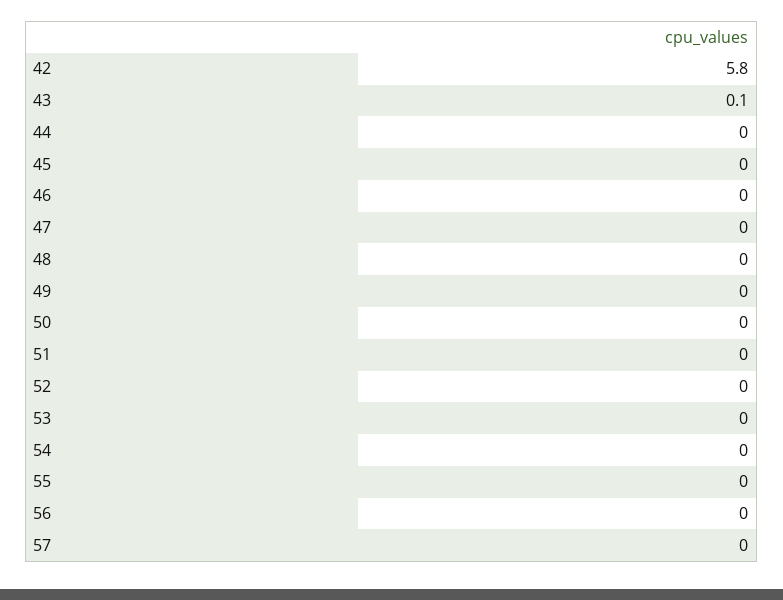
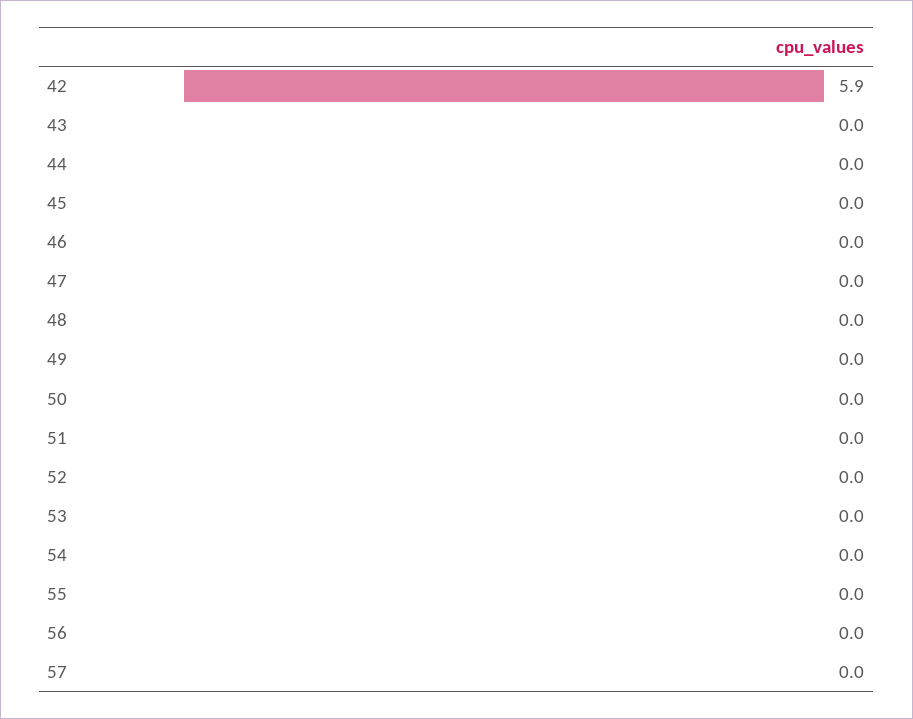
  {
-   "42": 5.8,
+   "42": 5.9,
-   "43": 0.1,
+   "43": 0,
    "44": 0,
    "45": 0,
    "46": 0,
    "47": 0,
    "48": 0,
    "49": 0,
    "50": 0,
    "51": 0,
    "52": 0,
    "53": 0,
    "54": 0,
    "55": 0,
    "56": 0,
    "57": 0
  }

